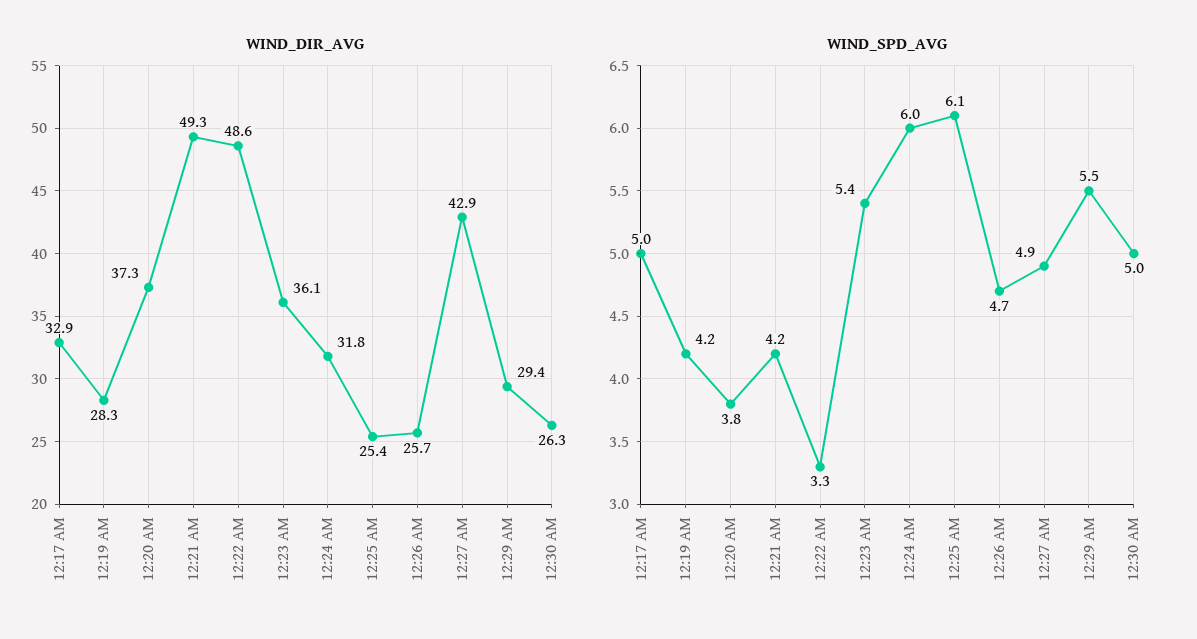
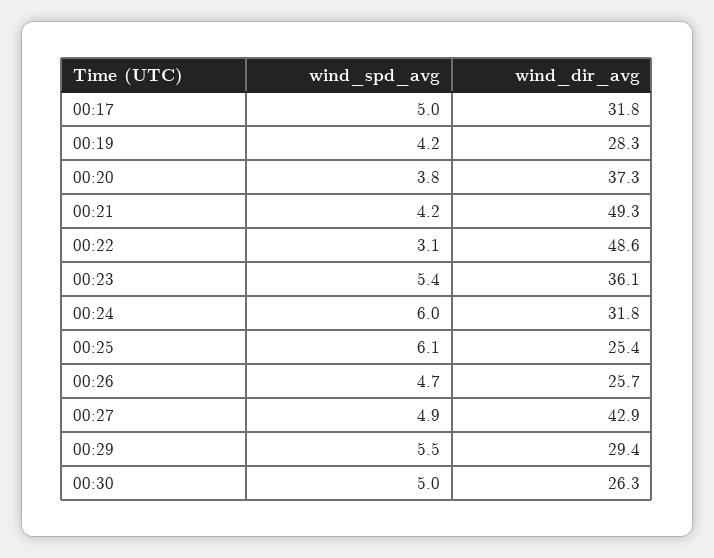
  {
    "WIND_DIR_AVG": {
-     "12:17 AM": 32.9,
+     "12:17 AM": 31.8,
      "12:19 AM": 28.3,
      "12:20 AM": 37.3,
      "12:21 AM": 49.3,
      "12:22 AM": 48.6,
      "12:23 AM": 36.1,
      "12:24 AM": 31.8,
      "12:25 AM": 25.4,
      "12:26 AM": 25.7,
      "12:27 AM": 42.9,
      "12:29 AM": 29.4,
      "12:30 AM": 26.3
    },
    "WIND_SPD_AVG": {
      "12:17 AM": 5,
      "12:19 AM": 4.2,
      "12:20 AM": 3.8,
      "12:21 AM": 4.2,
-     "12:22 AM": 3.3,
+     "12:22 AM": 3.1,
      "12:23 AM": 5.4,
      "12:24 AM": 6,
      "12:25 AM": 6.1,
      "12:26 AM": 4.7,
      "12:27 AM": 4.9,
      "12:29 AM": 5.5,
      "12:30 AM": 5
    }
  }

